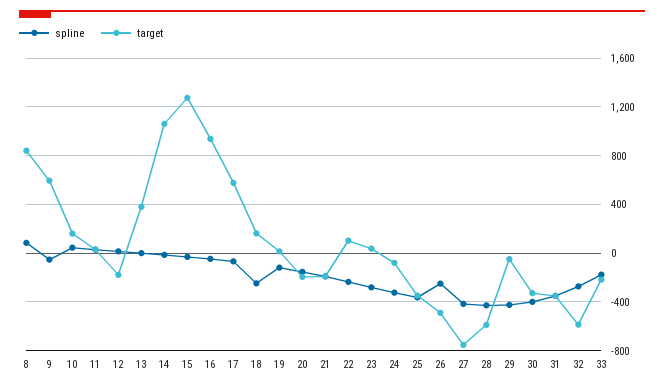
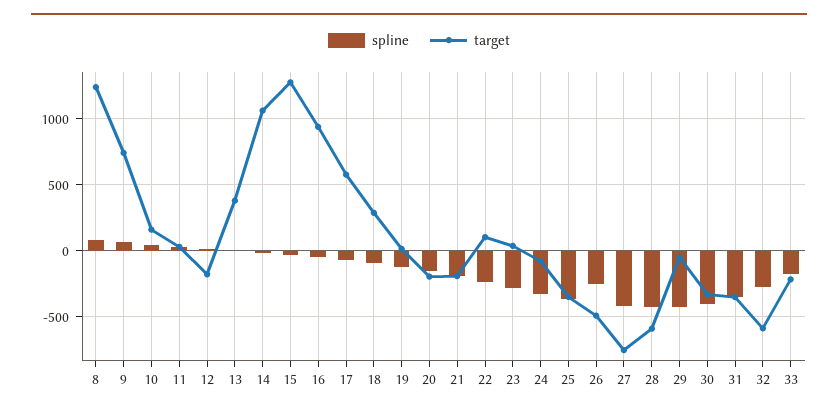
  {
    "spline": {
      "8": 100,
-     "9": -50,
+     "9": 50,
      "10": 50,
      "11": 50,
      "12": 0,
      "13": 0,
      "14": 0,
      "15": -50,
      "16": -50,
      "17": -50,
-     "18": -250,
+     "18": -100,
      "19": -100,
      "20": -150,
      "21": -200,
      "22": -250,
      "23": -300,
      "24": -300,
      "25": -350,
      "26": -250,
      "27": -400,
      "28": -450,
      "29": -400,
      "30": -400,
      "31": -350,
      "32": -250,
      "33": -200
    },
    "target": {
-     "8": 850,
+     "8": 1250,
-     "9": 600,
+     "9": 750,
      "10": 150,
      "11": 50,
      "12": -200,
      "13": 400,
      "14": 1050,
      "15": 1300,
      "16": 950,
      "17": 600,
-     "18": 150,
+     "18": 300,
      "19": 0,
      "20": -200,
      "21": -200,
      "22": 100,
      "23": 50,
      "24": -100,
      "25": -350,
      "26": -500,
      "27": -750,
      "28": -600,
      "29": -50,
      "30": -350,
      "31": -350,
      "32": -600,
      "33": -200
    }
  }

